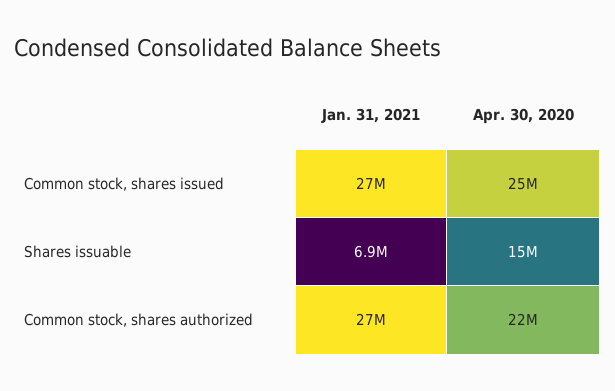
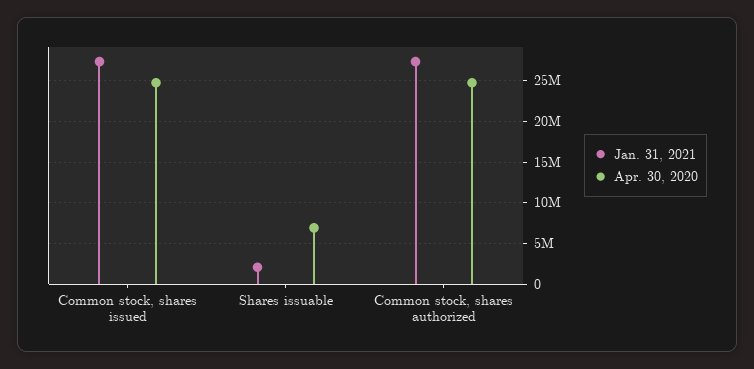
  {
    "Jan. 31, 2021": {
      "Common stock, shares issued": 27000000,
-     "Shares issuable": 6900000,
+     "Shares issuable": 2000000,
      "Common stock, shares authorized": 27000000
    },
    "Apr. 30, 2020": {
      "Common stock, shares issued": 25000000,
-     "Shares issuable": 15000000,
+     "Shares issuable": 7000000,
-     "Common stock, shares authorized": 22000000
+     "Common stock, shares authorized": 25000000
    }
  }

